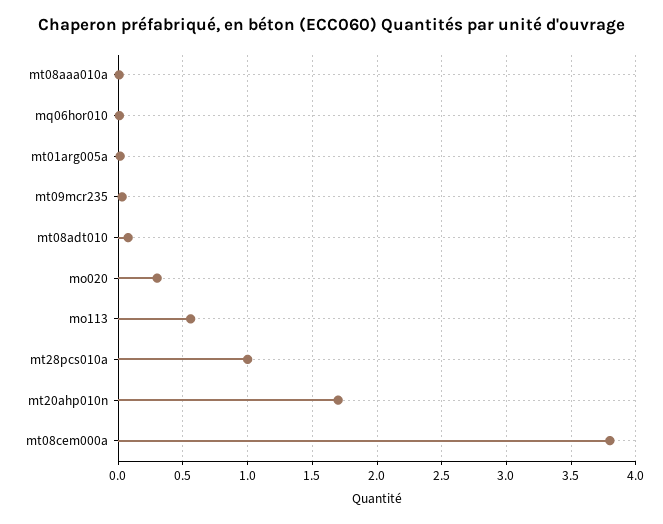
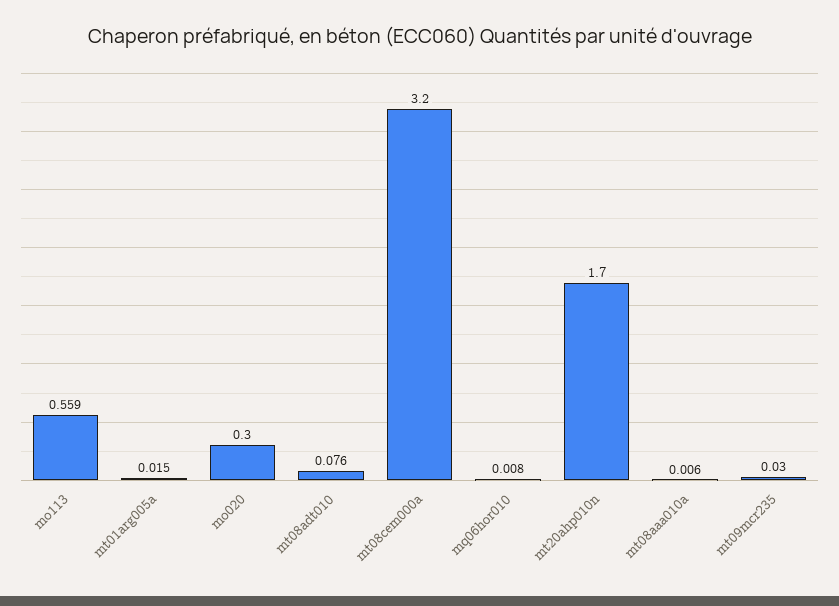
  {
    "mt08aaa010a": 0.006,
    "mq06hor010": 0.008,
    "mt01arg005a": 0.015,
    "mt09mcr235": 0.03,
    "mt08adt010": 0.076,
    "mo020": 0.3,
    "mo113": 0.559,
-   "mt28pcs010a": 1,
    "mt20ahp010n": 1.7,
-   "mt08cem000a": 3.8
+   "mt08cem000a": 3.2
  }

